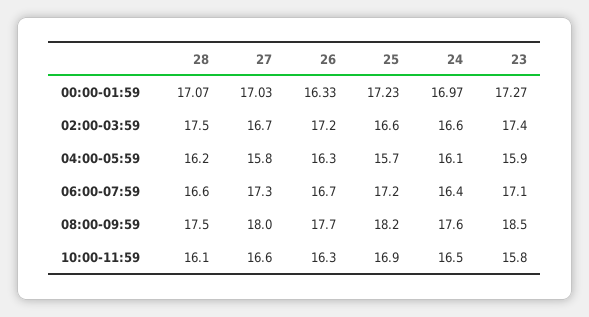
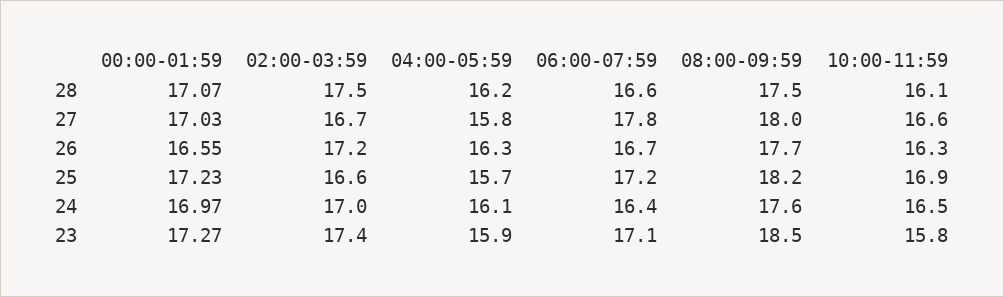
  {
    "28": {
      "00:00-01:59": 17.07,
      "02:00-03:59": 17.5,
      "04:00-05:59": 16.2,
      "06:00-07:59": 16.6,
      "08:00-09:59": 17.5,
      "10:00-11:59": 16.1
    },
    "27": {
      "00:00-01:59": 17.03,
      "02:00-03:59": 16.7,
      "04:00-05:59": 15.8,
-     "06:00-07:59": 17.3,
+     "06:00-07:59": 17.8,
      "08:00-09:59": 18,
      "10:00-11:59": 16.6
    },
    "26": {
-     "00:00-01:59": 16.33,
+     "00:00-01:59": 16.55,
      "02:00-03:59": 17.2,
      "04:00-05:59": 16.3,
      "06:00-07:59": 16.7,
      "08:00-09:59": 17.7,
      "10:00-11:59": 16.3
    },
    "25": {
      "00:00-01:59": 17.23,
      "02:00-03:59": 16.6,
      "04:00-05:59": 15.7,
      "06:00-07:59": 17.2,
      "08:00-09:59": 18.2,
      "10:00-11:59": 16.9
    },
    "24": {
      "00:00-01:59": 16.97,
-     "02:00-03:59": 16.6,
+     "02:00-03:59": 17,
      "04:00-05:59": 16.1,
      "06:00-07:59": 16.4,
      "08:00-09:59": 17.6,
      "10:00-11:59": 16.5
    },
    "23": {
      "00:00-01:59": 17.27,
      "02:00-03:59": 17.4,
      "04:00-05:59": 15.9,
      "06:00-07:59": 17.1,
      "08:00-09:59": 18.5,
      "10:00-11:59": 15.8
    }
  }

